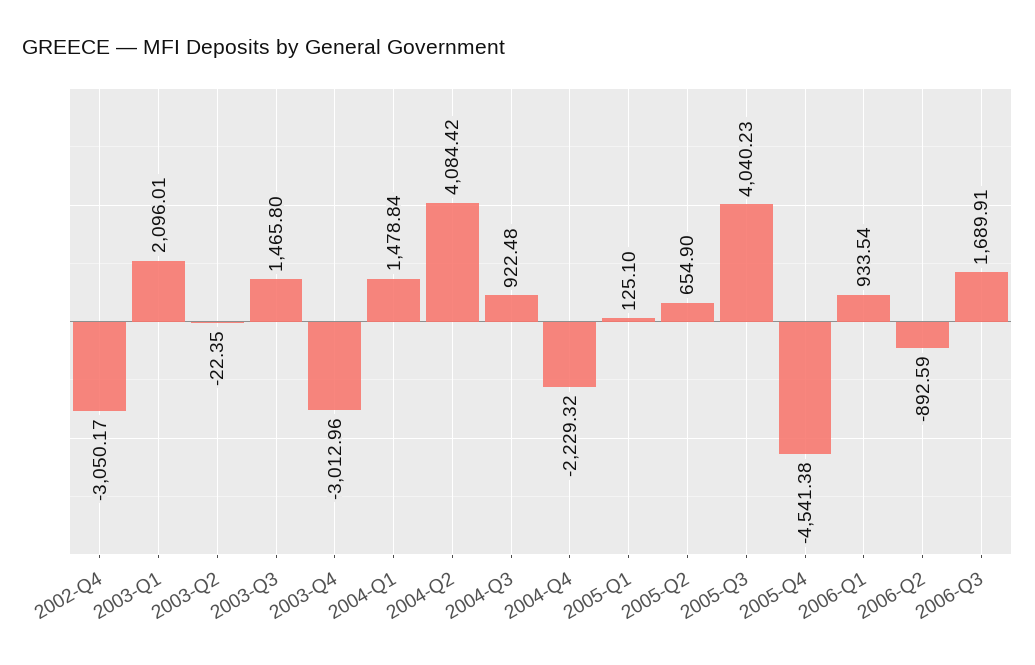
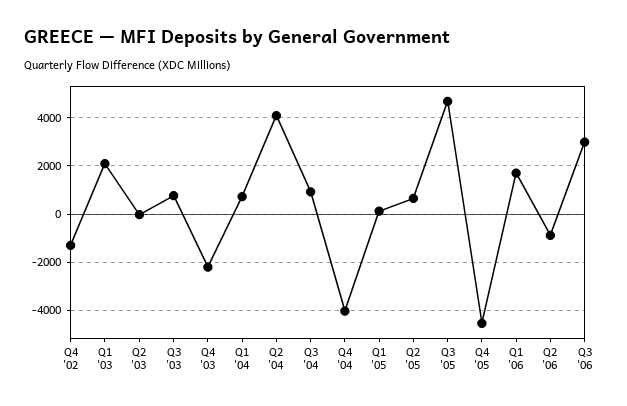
  {
-   "2002-Q4": -3050.17,
+   "2002-Q4": -1250,
    "2003-Q1": 2096.01,
    "2003-Q2": -22.35,
-   "2003-Q3": 1465.8,
+   "2003-Q3": 750,
-   "2003-Q4": -3012.96,
+   "2003-Q4": -2250,
-   "2004-Q1": 1478.84,
+   "2004-Q1": 750,
    "2004-Q2": 4084.42,
    "2004-Q3": 922.48,
-   "2004-Q4": -2229.32,
+   "2004-Q4": -4000,
    "2005-Q1": 125.1,
    "2005-Q2": 654.9,
-   "2005-Q3": 4040.23,
+   "2005-Q3": 4750,
    "2005-Q4": -4541.38,
-   "2006-Q1": 933.54,
+   "2006-Q1": 1750,
    "2006-Q2": -892.59,
-   "2006-Q3": 1689.91
+   "2006-Q3": 3000
  }

